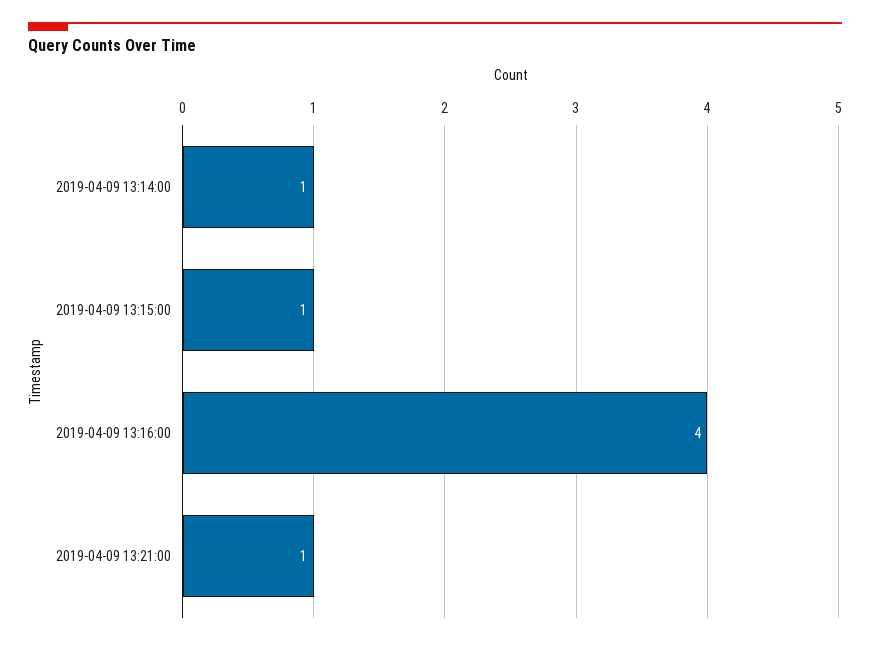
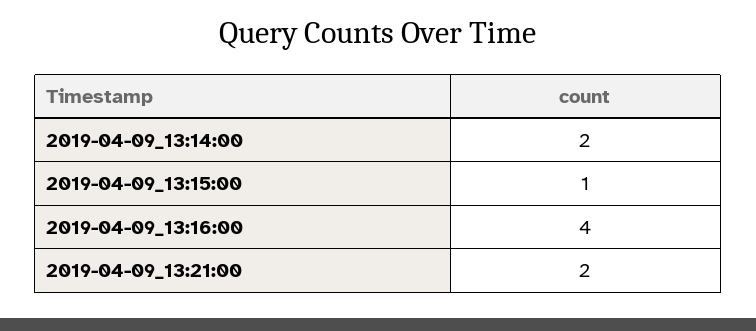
  {
-   "2019-04-09 13:14:00": 1,
+   "2019-04-09 13:14:00": 2,
    "2019-04-09 13:15:00": 1,
    "2019-04-09 13:16:00": 4,
-   "2019-04-09 13:21:00": 1
+   "2019-04-09 13:21:00": 2
  }

